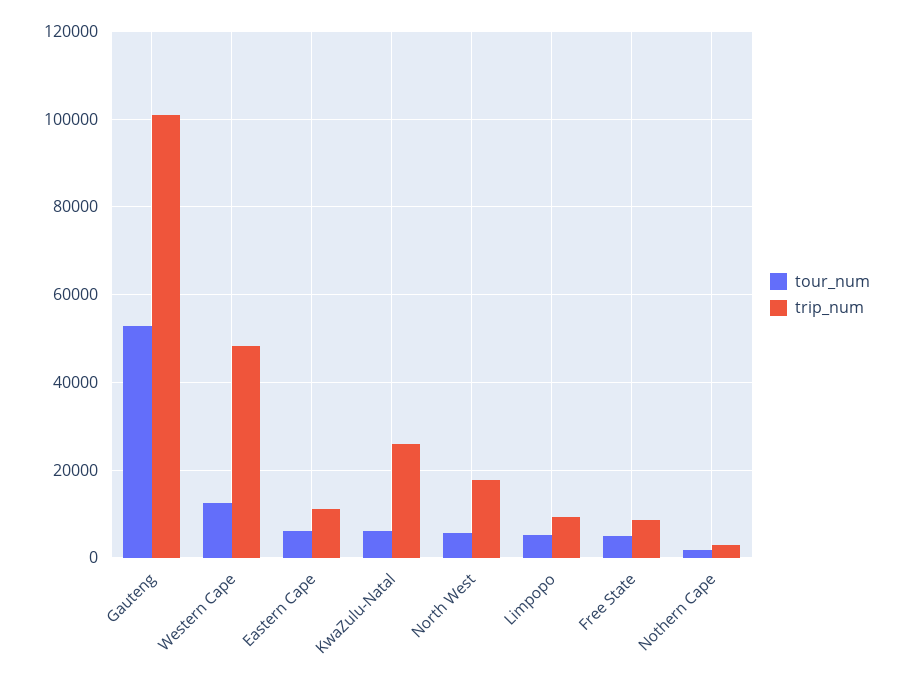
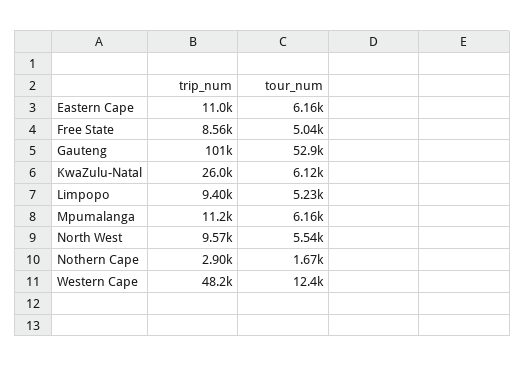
  {
    "tour_num": {
      "Gauteng": 52900,
      "Western Cape": 12400,
      "Eastern Cape": 6160,
      "KwaZulu-Natal": 6120,
      "North West": 5540,
      "Limpopo": 5230,
      "Free State": 5040,
-     "Nothern Cape": 1670
+     "Nothern Cape": 1670,
+     "Mpumalanga": 6160
    },
    "trip_num": {
      "Gauteng": 101000,
      "Western Cape": 48200,
      "Eastern Cape": 11000,
      "KwaZulu-Natal": 26000,
-     "North West": 18000,
+     "North West": 9570,
      "Limpopo": 9400,
      "Free State": 8560,
-     "Nothern Cape": 2900
+     "Nothern Cape": 2900,
+     "Mpumalanga": 11200
    }
  }

